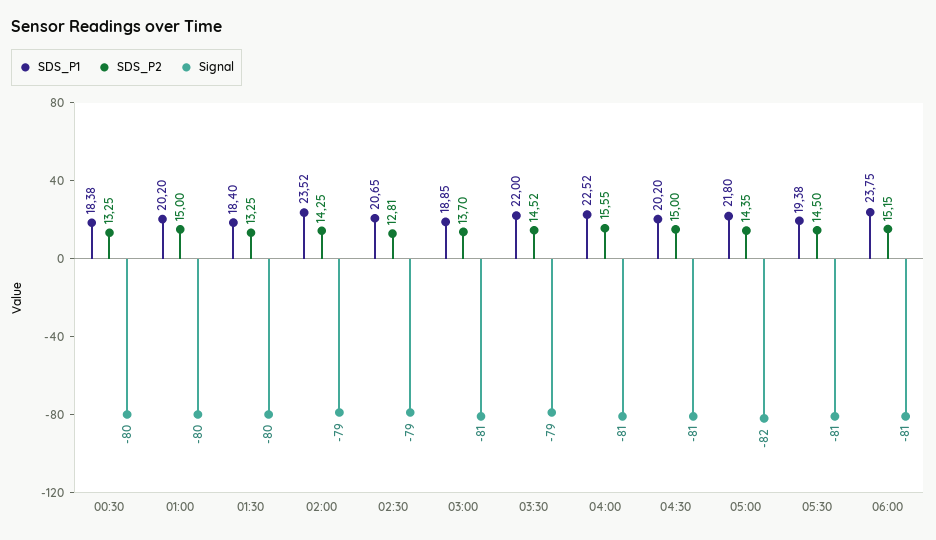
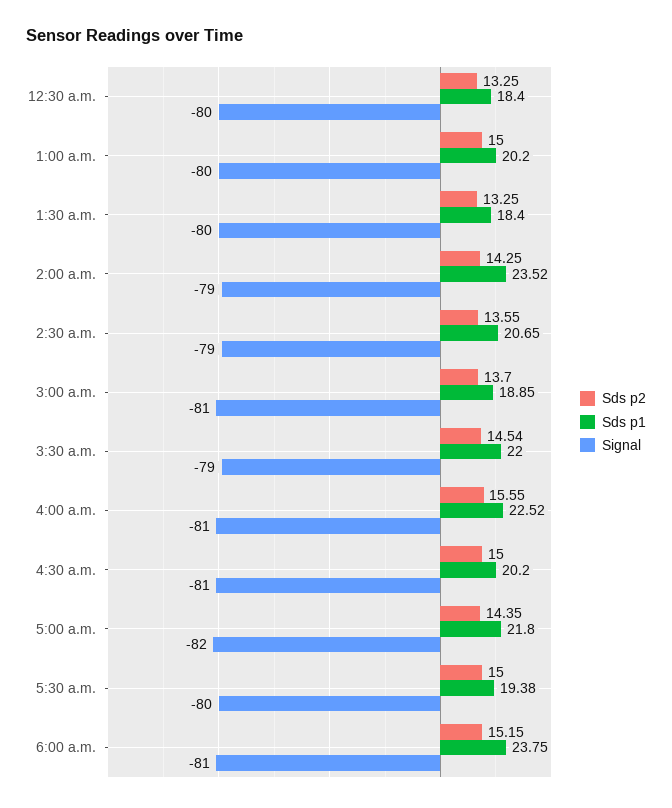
  {
    "SDS_P1": {
-     "00:30": 18.38,
+     "00:30": 18.4,
      "01:00": 20.2,
      "01:30": 18.4,
      "02:00": 23.52,
      "02:30": 20.65,
      "03:00": 18.85,
      "03:30": 22,
      "04:00": 22.52,
      "04:30": 20.2,
      "05:00": 21.8,
      "05:30": 19.38,
      "06:00": 23.75
    },
    "SDS_P2": {
      "00:30": 13.25,
      "01:00": 15,
      "01:30": 13.25,
      "02:00": 14.25,
-     "02:30": 12.81,
+     "02:30": 13.55,
      "03:00": 13.7,
-     "03:30": 14.52,
+     "03:30": 14.54,
      "04:00": 15.55,
      "04:30": 15,
      "05:00": 14.35,
-     "05:30": 14.5,
+     "05:30": 15,
      "06:00": 15.15
    },
    "Signal": {
      "00:30": -80,
      "01:00": -80,
      "01:30": -80,
      "02:00": -79,
      "02:30": -79,
      "03:00": -81,
      "03:30": -79,
      "04:00": -81,
      "04:30": -81,
      "05:00": -82,
-     "05:30": -81,
+     "05:30": -80,
      "06:00": -81
    }
  }

